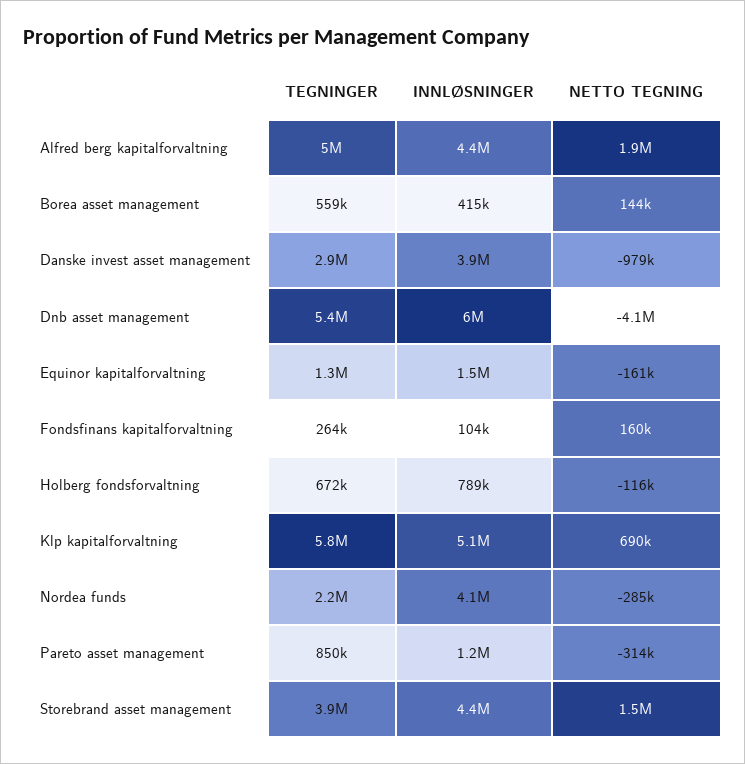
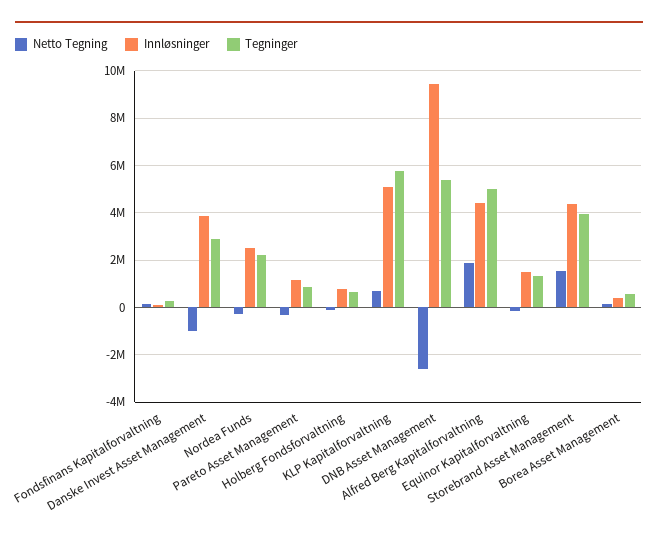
  {
    "TEGNINGER": {
      "Alfred berg kapitalforvaltning": 5000000,
      "Borea asset management": 559000,
      "Danske invest asset management": 2900000,
      "Dnb asset management": 5400000,
      "Equinor kapitalforvaltning": 1300000,
      "Fondsfinans kapitalforvaltning": 264000,
      "Holberg fondsforvaltning": 672000,
      "Klp kapitalforvaltning": 5800000,
      "Nordea funds": 2200000,
      "Pareto asset management": 850000,
      "Storebrand asset management": 3900000
    },
    "INNLØSNINGER": {
      "Alfred berg kapitalforvaltning": 4400000,
      "Borea asset management": 415000,
      "Danske invest asset management": 3900000,
-     "Dnb asset management": 6000000,
+     "Dnb asset management": 9500000,
      "Equinor kapitalforvaltning": 1500000,
      "Fondsfinans kapitalforvaltning": 104000,
      "Holberg fondsforvaltning": 789000,
      "Klp kapitalforvaltning": 5100000,
-     "Nordea funds": 4100000,
+     "Nordea funds": 2500000,
      "Pareto asset management": 1200000,
      "Storebrand asset management": 4400000
    },
    "NETTO TEGNING": {
      "Alfred berg kapitalforvaltning": 1900000,
      "Borea asset management": 144000,
      "Danske invest asset management": -979000,
-     "Dnb asset management": -4100000,
+     "Dnb asset management": -2500000,
      "Equinor kapitalforvaltning": -161000,
      "Fondsfinans kapitalforvaltning": 160000,
      "Holberg fondsforvaltning": -116000,
      "Klp kapitalforvaltning": 690000,
      "Nordea funds": -285000,
      "Pareto asset management": -314000,
      "Storebrand asset management": 1500000
    }
  }

